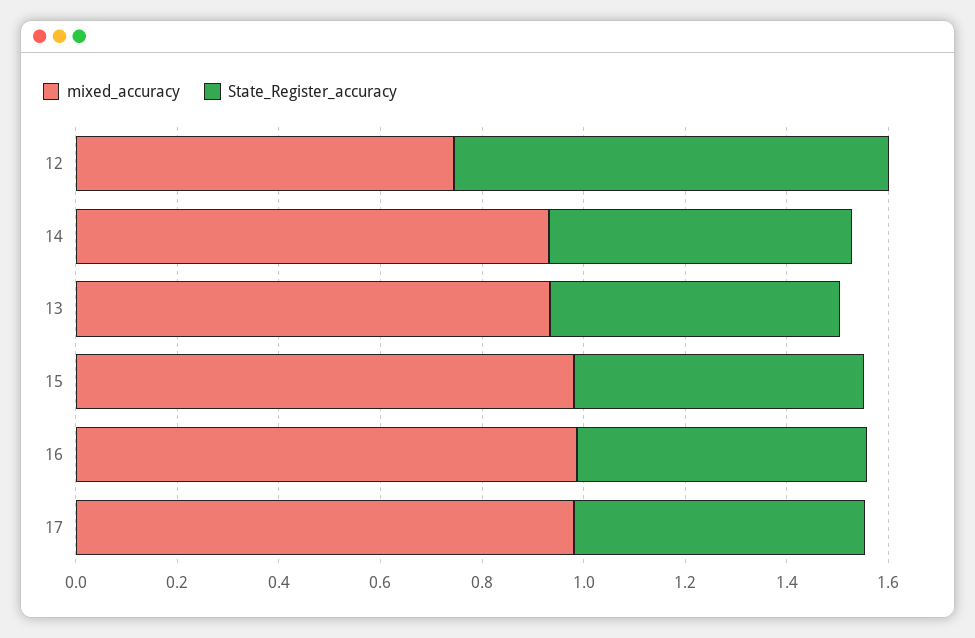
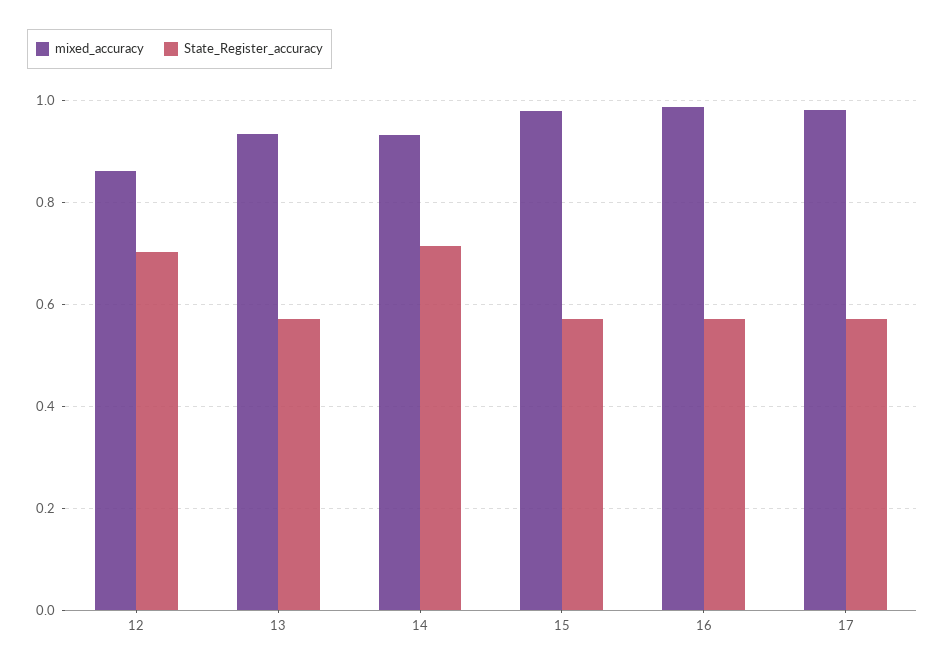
  {
    "mixed_accuracy": {
-     "12": 0.75,
+     "12": 0.86,
      "14": 0.94,
      "13": 0.94,
      "15": 0.98,
      "16": 0.98,
      "17": 0.98
    },
    "State_Register_accuracy": {
-     "12": 0.85,
+     "12": 0.7,
-     "14": 0.6,
+     "14": 0.72,
      "13": 0.58,
      "15": 0.58,
      "16": 0.58,
      "17": 0.58
    }
  }

